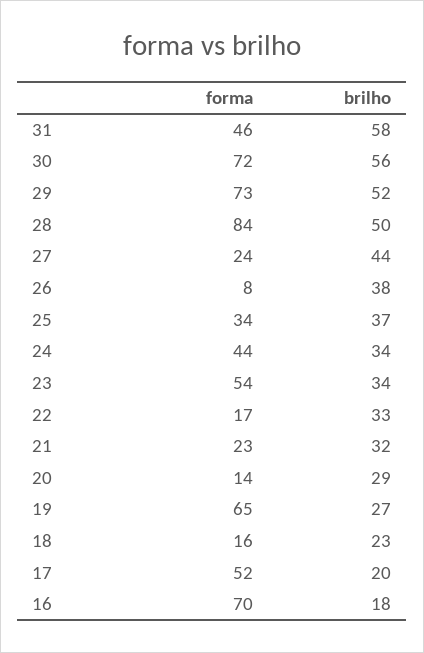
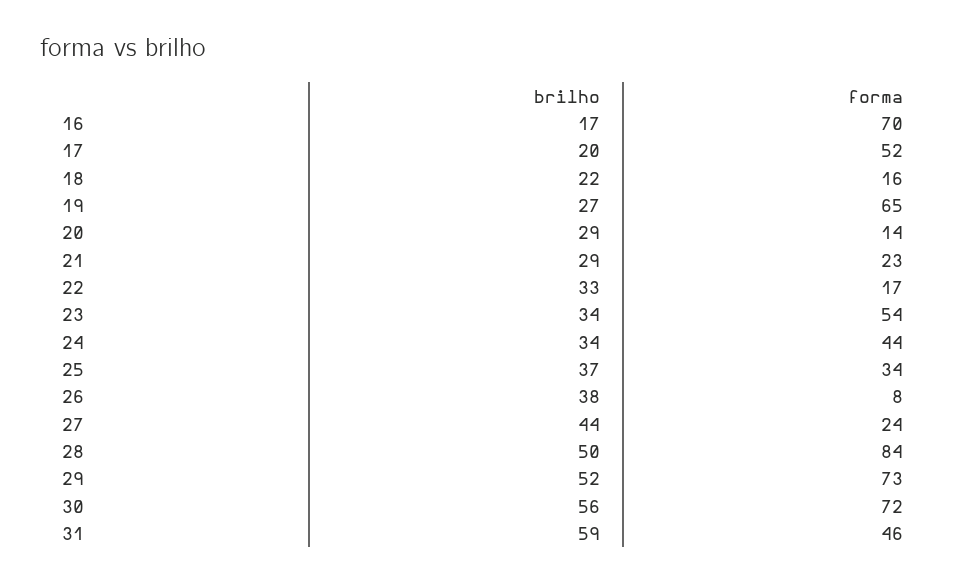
  {
    "forma": {
      "31": 46,
      "30": 72,
      "29": 73,
      "28": 84,
      "27": 24,
      "26": 8,
      "25": 34,
      "24": 44,
      "23": 54,
      "22": 17,
      "21": 23,
      "20": 14,
      "19": 65,
      "18": 16,
      "17": 52,
      "16": 70
    },
    "brilho": {
-     "31": 58,
+     "31": 59,
      "30": 56,
      "29": 52,
      "28": 50,
      "27": 44,
      "26": 38,
      "25": 37,
      "24": 34,
      "23": 34,
      "22": 33,
-     "21": 32,
+     "21": 29,
      "20": 29,
      "19": 27,
-     "18": 23,
+     "18": 22,
      "17": 20,
-     "16": 18
+     "16": 17
    }
  }

